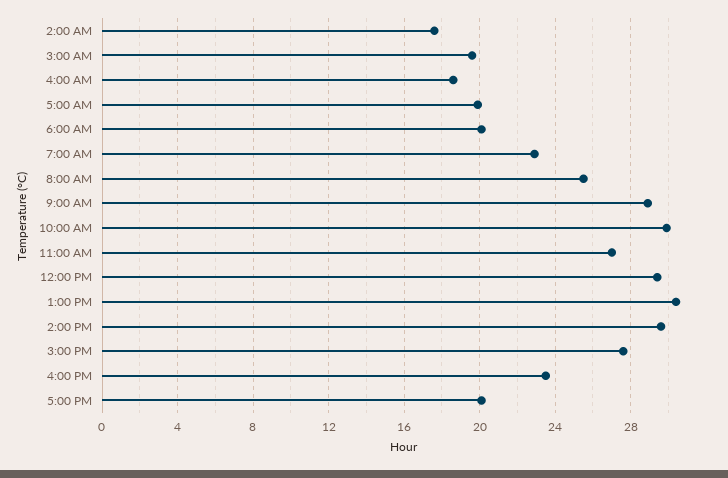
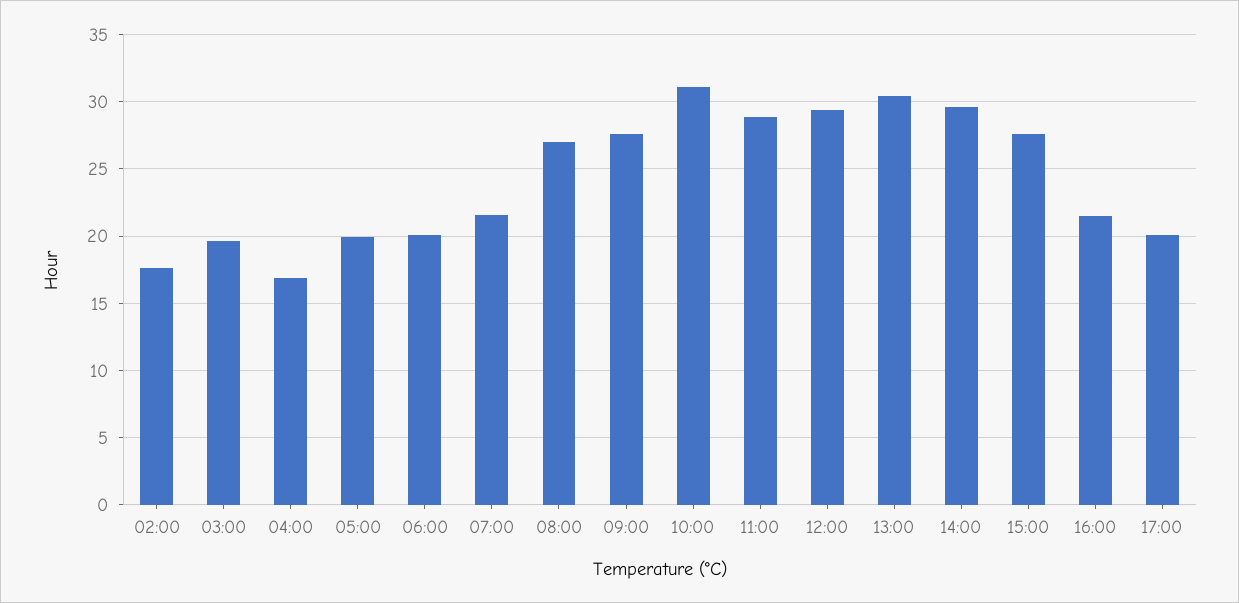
  {
    "2:00 AM": 17.5,
    "3:00 AM": 19.5,
-   "4:00 AM": 18.5,
+   "4:00 AM": 17,
    "5:00 AM": 20,
    "6:00 AM": 20,
-   "7:00 AM": 23,
+   "7:00 AM": 21.5,
-   "8:00 AM": 25.5,
+   "8:00 AM": 27,
-   "9:00 AM": 29,
+   "9:00 AM": 27.5,
-   "10:00 AM": 30,
+   "10:00 AM": 31,
-   "11:00 AM": 27,
+   "11:00 AM": 29,
    "12:00 PM": 29.5,
    "1:00 PM": 30.5,
    "2:00 PM": 29.5,
    "3:00 PM": 27.5,
-   "4:00 PM": 23.5,
+   "4:00 PM": 21.5,
    "5:00 PM": 20
  }

